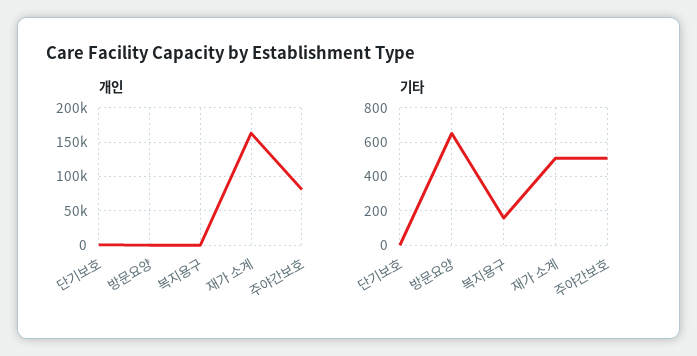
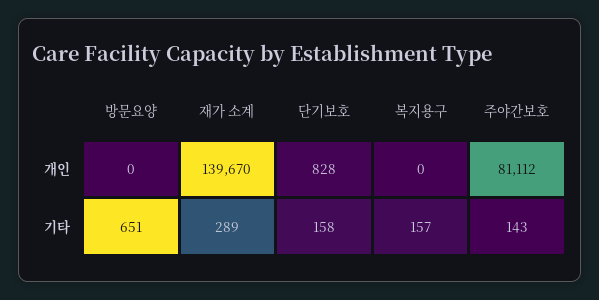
  {
    "개인": {
      "단기보호": 828,
      "방문요양": 0,
      "복지용구": 0,
-     "재가 소계": 160000,
+     "재가 소계": 139670,
      "주야간보호": 81112
    },
    "기타": {
-     "단기보호": 0,
+     "단기보호": 158,
      "방문요양": 651,
      "복지용구": 157,
-     "재가 소계": 500,
+     "재가 소계": 289,
-     "주야간보호": 500
+     "주야간보호": 143
    }
  }

